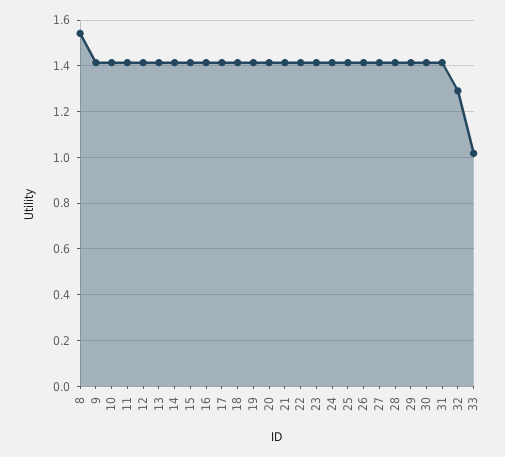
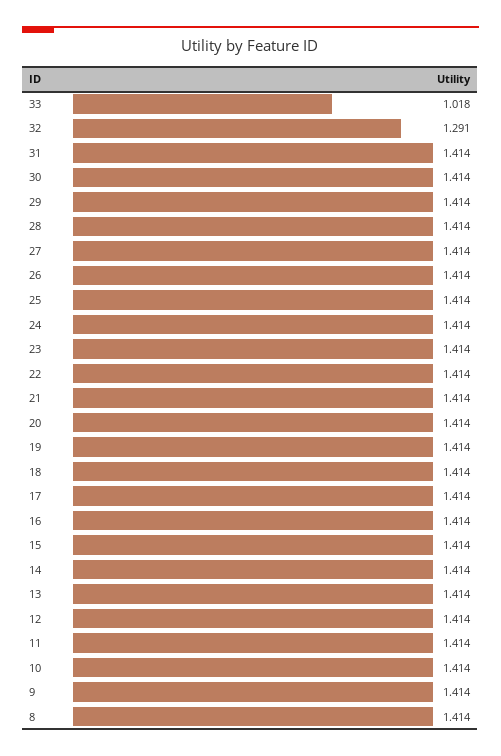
  {
-   "8": 1.55,
+   "8": 1.414,
    "9": 1.414,
    "10": 1.414,
    "11": 1.414,
    "12": 1.414,
    "13": 1.414,
    "14": 1.414,
    "15": 1.414,
    "16": 1.414,
    "17": 1.414,
    "18": 1.414,
    "19": 1.414,
    "20": 1.414,
    "21": 1.414,
    "22": 1.414,
    "23": 1.414,
    "24": 1.414,
    "25": 1.414,
    "26": 1.414,
    "27": 1.414,
    "28": 1.414,
    "29": 1.414,
    "30": 1.414,
    "31": 1.414,
    "32": 1.291,
    "33": 1.018
  }

